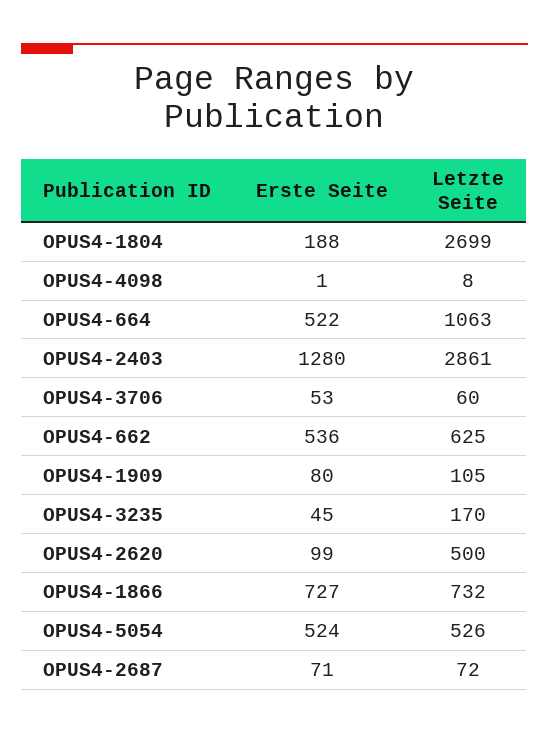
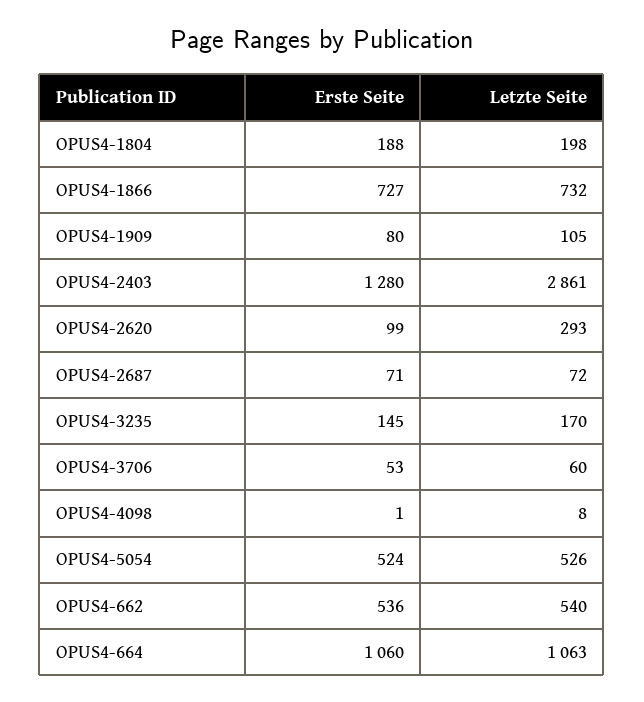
  {
    "Erste Seite": {
      "OPUS4-1804": 188,
      "OPUS4-4098": 1,
-     "OPUS4-664": 522,
+     "OPUS4-664": 1060,
      "OPUS4-2403": 1280,
      "OPUS4-3706": 53,
      "OPUS4-662": 536,
      "OPUS4-1909": 80,
-     "OPUS4-3235": 45,
+     "OPUS4-3235": 145,
      "OPUS4-2620": 99,
      "OPUS4-1866": 727,
      "OPUS4-5054": 524,
      "OPUS4-2687": 71
    },
    "Letzte Seite": {
-     "OPUS4-1804": 2699,
+     "OPUS4-1804": 198,
      "OPUS4-4098": 8,
      "OPUS4-664": 1063,
      "OPUS4-2403": 2861,
      "OPUS4-3706": 60,
-     "OPUS4-662": 625,
+     "OPUS4-662": 540,
      "OPUS4-1909": 105,
      "OPUS4-3235": 170,
-     "OPUS4-2620": 500,
+     "OPUS4-2620": 293,
      "OPUS4-1866": 732,
      "OPUS4-5054": 526,
      "OPUS4-2687": 72
    }
  }

